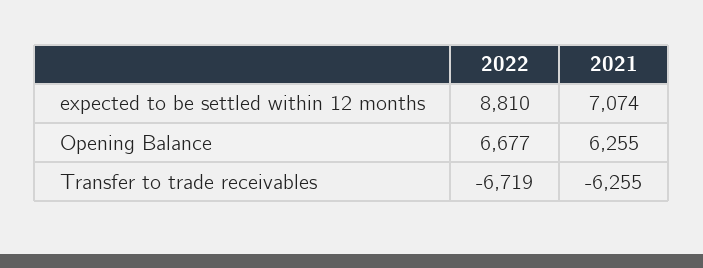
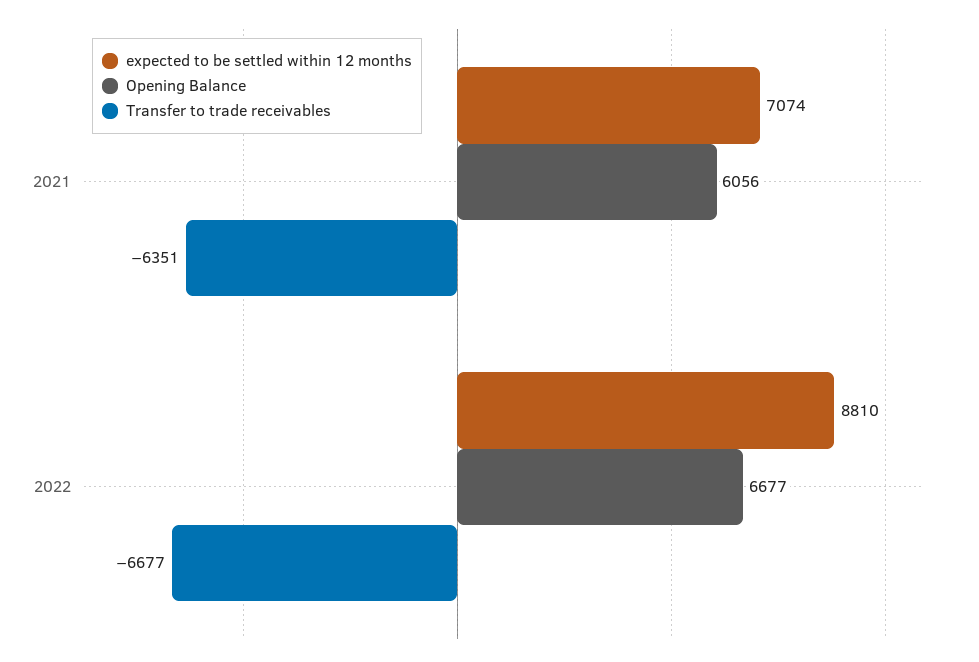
  {
    "expected to be settled within 12 months": {
      "2022": 8810,
      "2021": 7074
    },
    "Opening Balance": {
      "2022": 6677,
-     "2021": 6255
+     "2021": 6056
    },
    "Transfer to trade receivables": {
-     "2022": -6719,
+     "2022": -6677,
-     "2021": -6255
+     "2021": -6351
    }
  }

